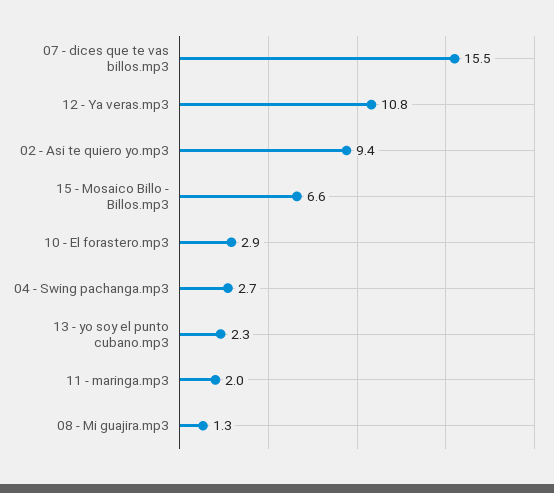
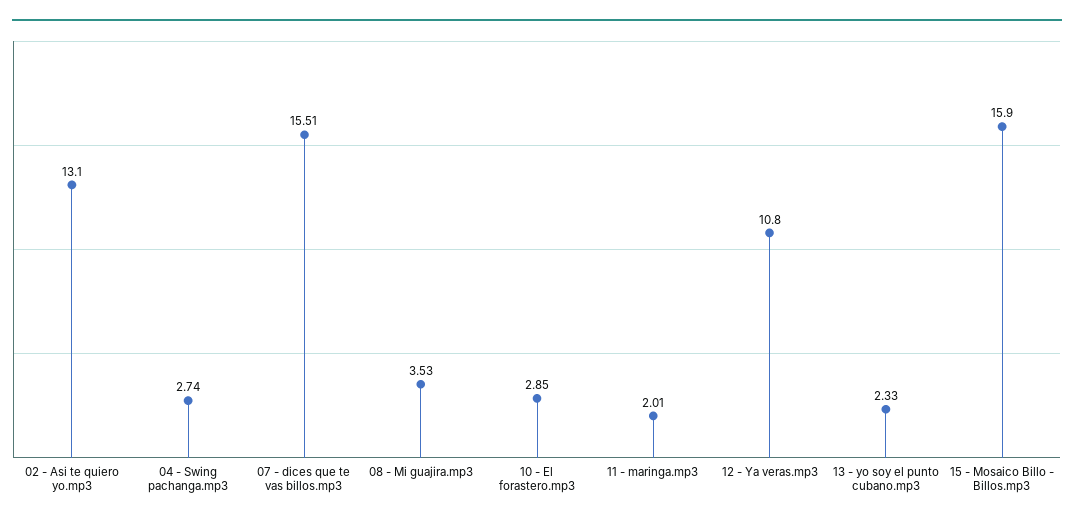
  {
    "07 - dices que te vas billos.mp3": 15.51,
    "12 - Ya veras.mp3": 10.8,
-   "02 - Asi te quiero yo.mp3": 9.4,
+   "02 - Asi te quiero yo.mp3": 13.1,
-   "15 - Mosaico Billo - Billos.mp3": 6.6,
+   "15 - Mosaico Billo - Billos.mp3": 15.9,
    "10 - El forastero.mp3": 2.85,
    "04 - Swing pachanga.mp3": 2.74,
    "13 - yo soy el punto cubano.mp3": 2.33,
    "11 - maringa.mp3": 2.01,
-   "08 - Mi guajira.mp3": 1.3
+   "08 - Mi guajira.mp3": 3.53
  }

